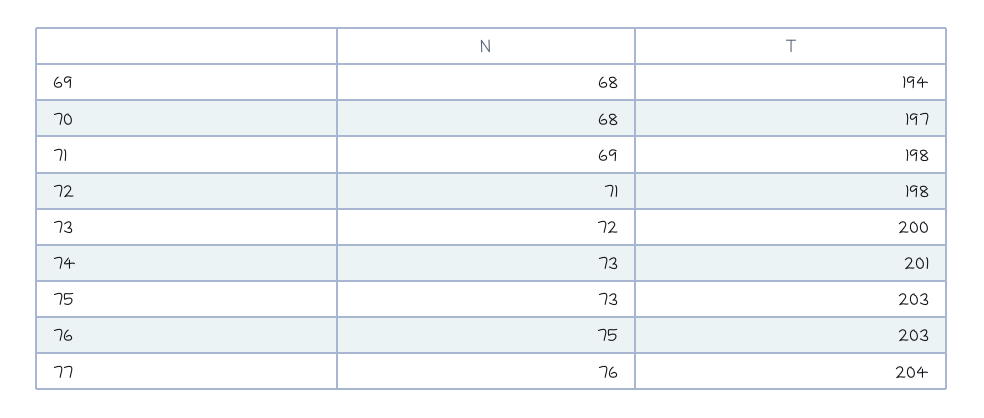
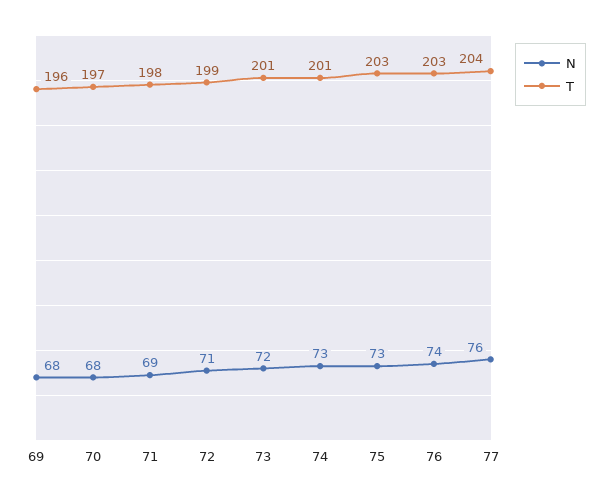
  {
    "N": {
      "69": 68,
      "70": 68,
      "71": 69,
      "72": 71,
      "73": 72,
      "74": 73,
      "75": 73,
-     "76": 75,
+     "76": 74,
      "77": 76
    },
    "T": {
-     "69": 194,
+     "69": 196,
      "70": 197,
      "71": 198,
-     "72": 198,
+     "72": 199,
-     "73": 200,
+     "73": 201,
      "74": 201,
      "75": 203,
      "76": 203,
      "77": 204
    }
  }

